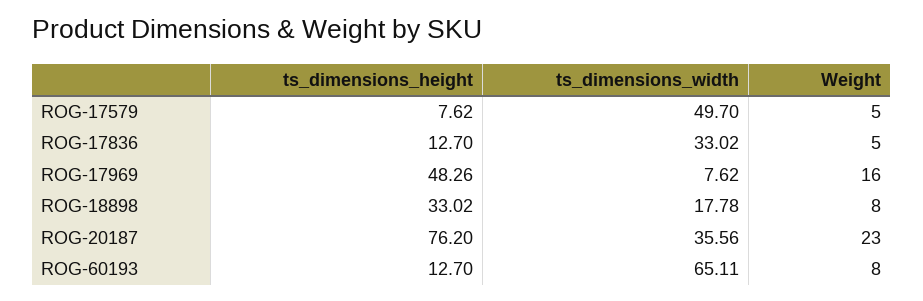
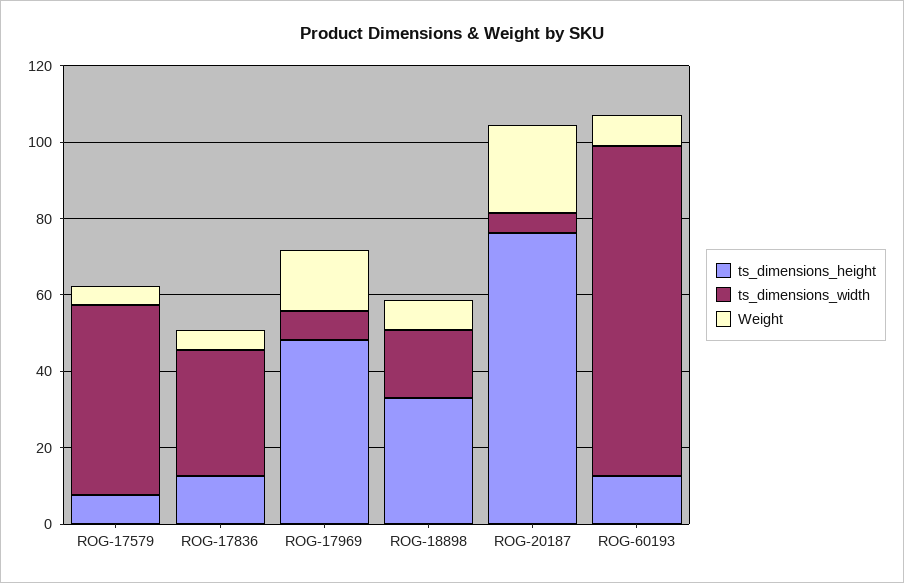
  {
    "ts_dimensions_height": {
      "ROG-17579": 7.62,
      "ROG-17836": 12.7,
      "ROG-17969": 48.26,
      "ROG-18898": 33.02,
      "ROG-20187": 76.2,
      "ROG-60193": 12.7
    },
    "ts_dimensions_width": {
      "ROG-17579": 49.7,
      "ROG-17836": 33.02,
      "ROG-17969": 7.62,
      "ROG-18898": 17.78,
-     "ROG-20187": 35.56,
+     "ROG-20187": 5,
-     "ROG-60193": 65.11
+     "ROG-60193": 85
    },
    "Weight": {
      "ROG-17579": 5,
      "ROG-17836": 5,
      "ROG-17969": 16,
      "ROG-18898": 8,
      "ROG-20187": 23,
      "ROG-60193": 8
    }
  }

